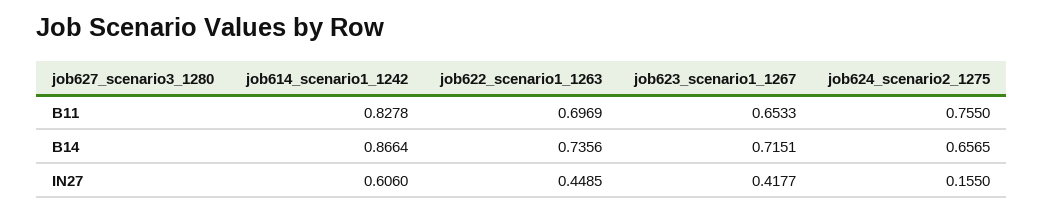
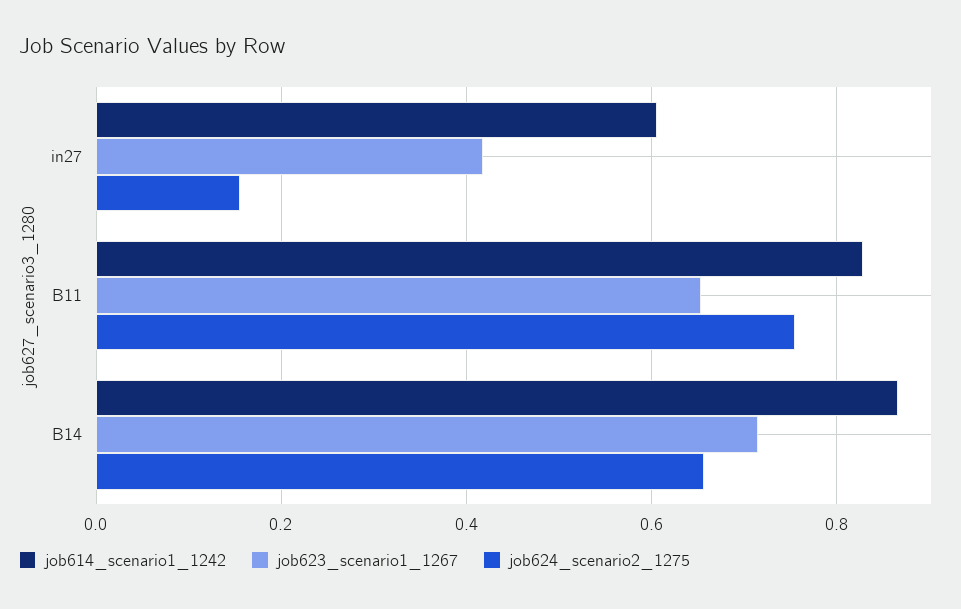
  {
    "job614_scenario1_1242": {
      "B11": 0.8278,
      "B14": 0.8664,
      "IN27": 0.606
    },
-   "job622_scenario1_1263": {
-     "B11": 0.6969,
-     "B14": 0.7356,
-     "IN27": 0.4485
-   },
    "job623_scenario1_1267": {
      "B11": 0.6533,
      "B14": 0.7151,
      "IN27": 0.4177
    },
    "job624_scenario2_1275": {
      "B11": 0.755,
      "B14": 0.6565,
      "IN27": 0.155
    }
  }

